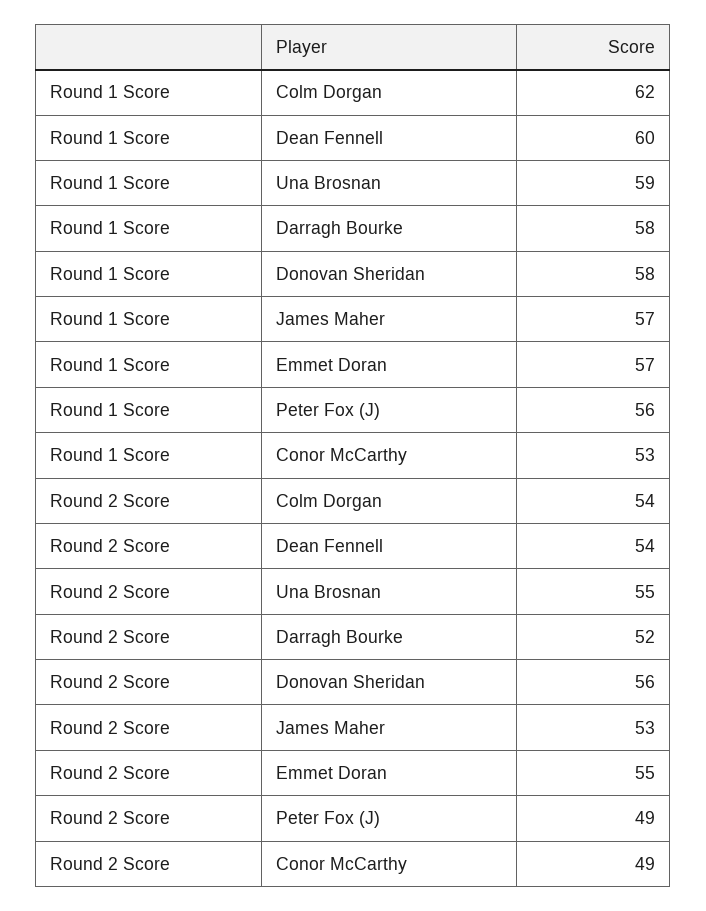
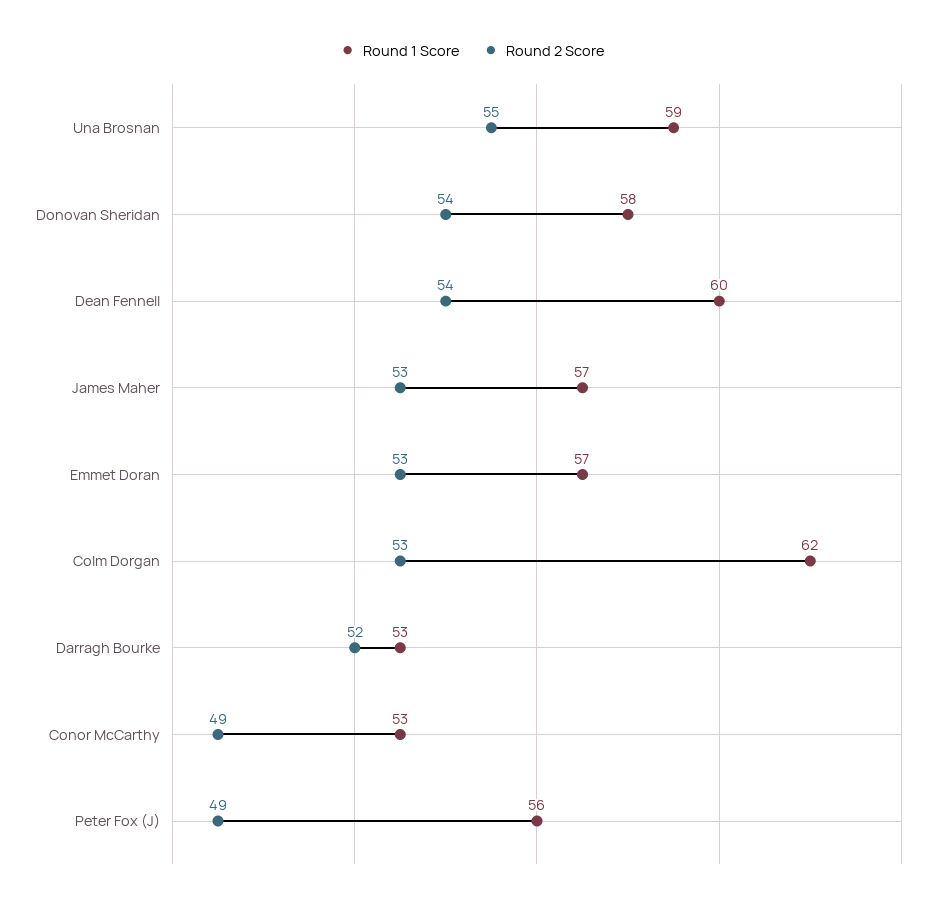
  {
    "Round 1 Score": {
      "Colm Dorgan": 62,
      "Dean Fennell": 60,
      "Una Brosnan": 59,
-     "Darragh Bourke": 58,
+     "Darragh Bourke": 53,
      "Donovan Sheridan": 58,
      "James Maher": 57,
      "Emmet Doran": 57,
      "Peter Fox (J)": 56,
      "Conor McCarthy": 53
    },
    "Round 2 Score": {
-     "Colm Dorgan": 54,
+     "Colm Dorgan": 53,
      "Dean Fennell": 54,
      "Una Brosnan": 55,
      "Darragh Bourke": 52,
-     "Donovan Sheridan": 56,
+     "Donovan Sheridan": 54,
      "James Maher": 53,
-     "Emmet Doran": 55,
+     "Emmet Doran": 53,
      "Peter Fox (J)": 49,
      "Conor McCarthy": 49
    }
  }

